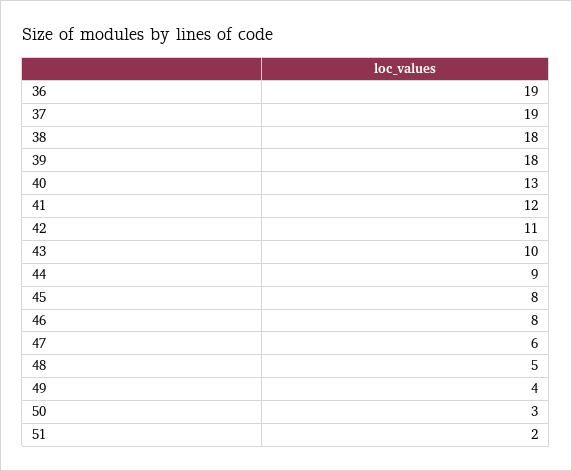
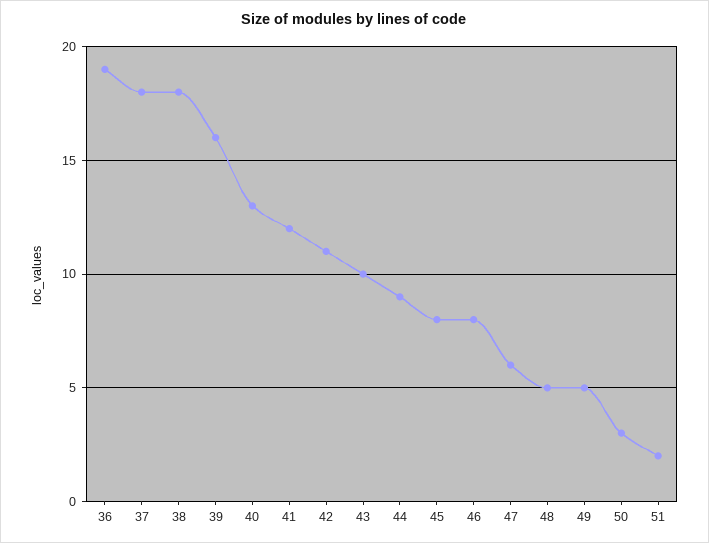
  {
    "36": 19,
-   "37": 19,
+   "37": 18,
    "38": 18,
-   "39": 18,
+   "39": 16,
    "40": 13,
    "41": 12,
    "42": 11,
    "43": 10,
    "44": 9,
    "45": 8,
    "46": 8,
    "47": 6,
    "48": 5,
-   "49": 4,
+   "49": 5,
    "50": 3,
    "51": 2
  }

